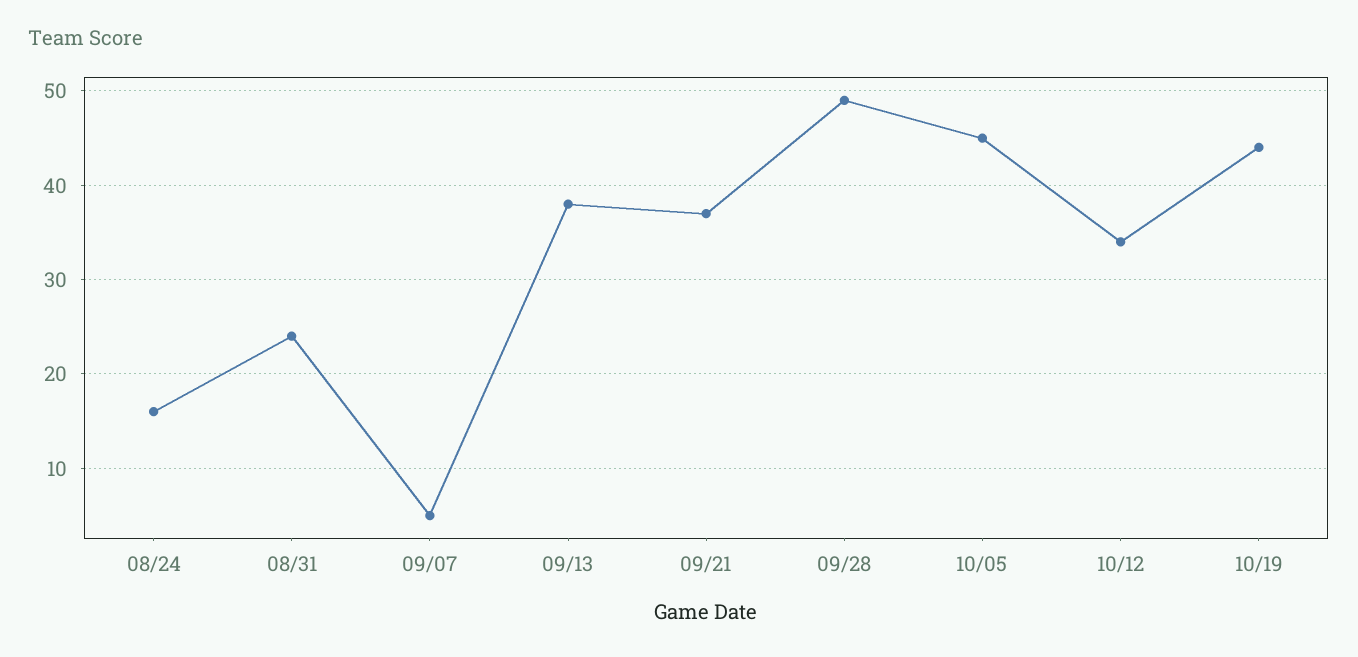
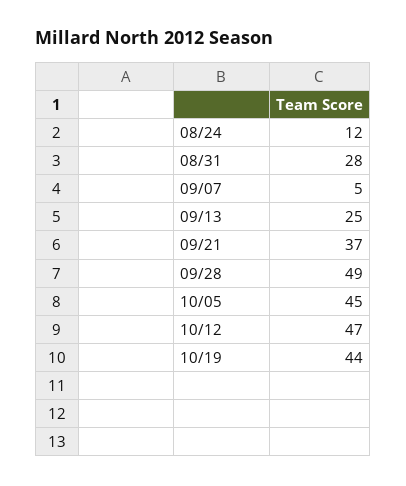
  {
-   "08/24": 16,
+   "08/24": 12,
-   "08/31": 24,
+   "08/31": 28,
    "09/07": 5,
-   "09/13": 38,
+   "09/13": 25,
    "09/21": 37,
    "09/28": 49,
    "10/05": 45,
-   "10/12": 34,
+   "10/12": 47,
    "10/19": 44
  }

